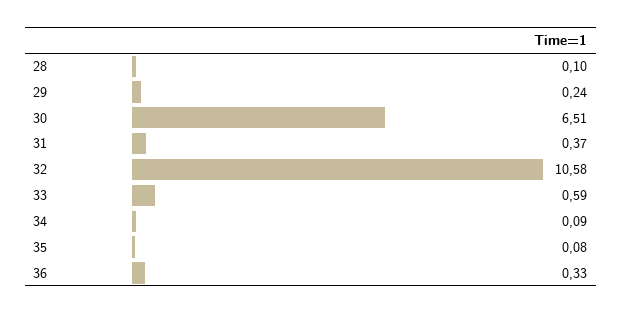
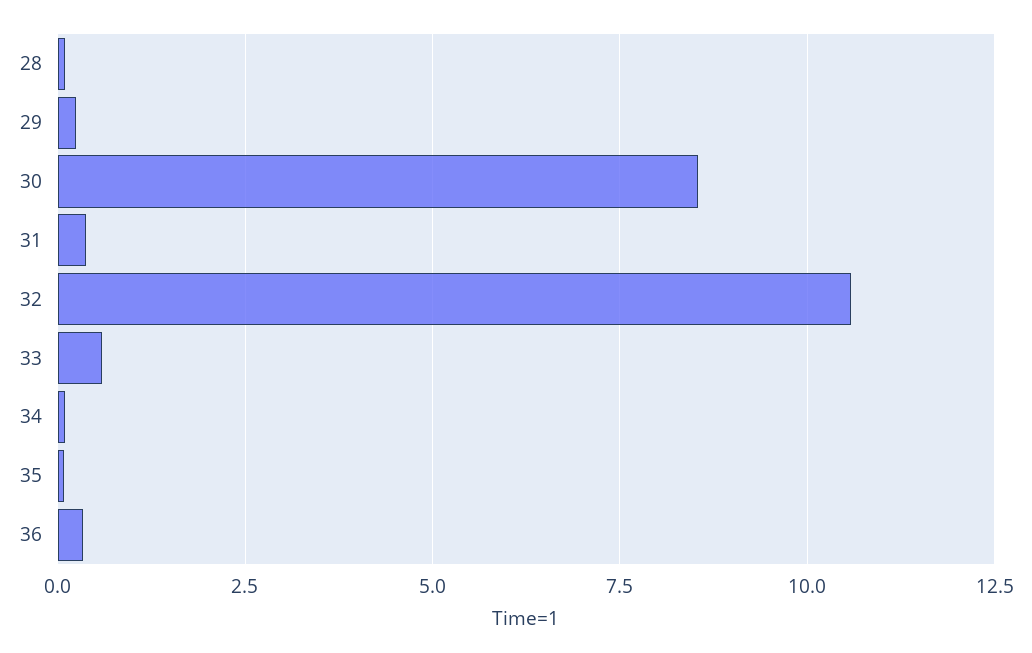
  {
    "28": 0.1,
    "29": 0.24,
-   "30": 6.51,
+   "30": 8.5,
    "31": 0.37,
    "32": 10.58,
    "33": 0.59,
    "34": 0.09,
    "35": 0.08,
    "36": 0.33
  }

